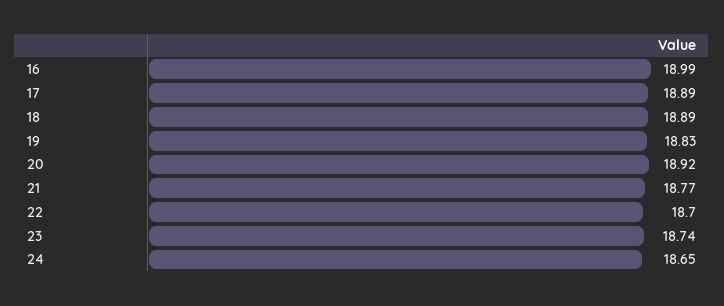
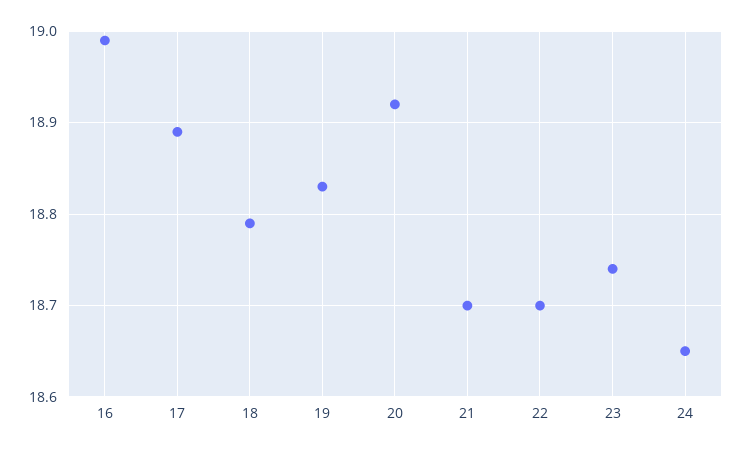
  {
    "16": 18.99,
    "17": 18.89,
-   "18": 18.89,
+   "18": 18.79,
    "19": 18.83,
    "20": 18.92,
-   "21": 18.77,
+   "21": 18.7,
    "22": 18.7,
    "23": 18.74,
    "24": 18.65
  }

